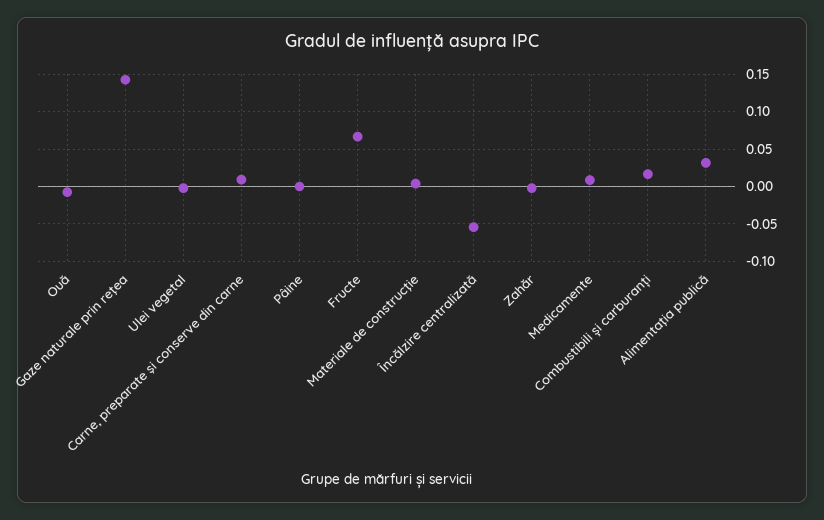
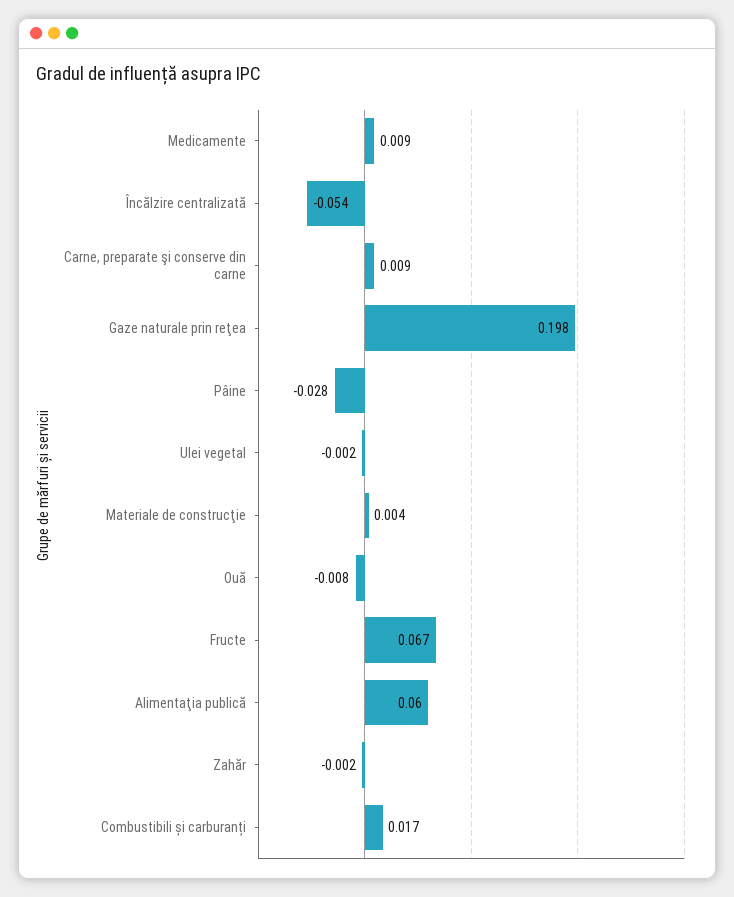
  {
    "Ouă": -0.008,
-   "Gaze naturale prin reţea": 0.14,
+   "Gaze naturale prin reţea": 0.198,
    "Ulei vegetal": -0.002,
    "Carne, preparate şi conserve din carne": 0.009,
-   "Pâine": 0,
+   "Pâine": -0.028,
    "Fructe": 0.067,
    "Materiale de construcţie": 0.004,
    "Încălzire centralizată": -0.054,
    "Zahăr": -0.002,
    "Medicamente": 0.009,
    "Combustibili și carburanți": 0.017,
-   "Alimentaţia publică": 0.03
+   "Alimentaţia publică": 0.06
  }

